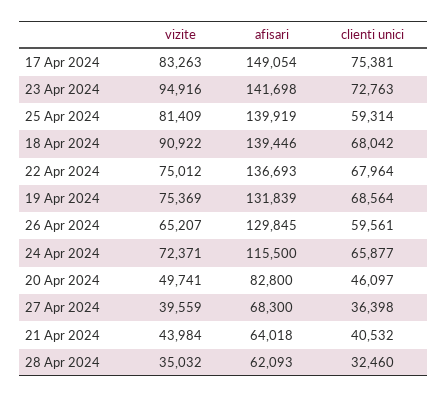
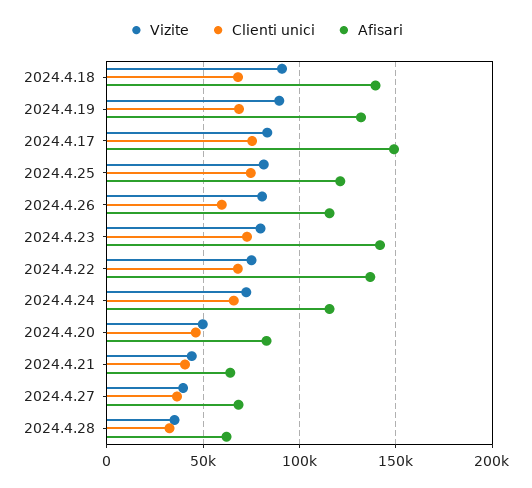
  {
    "vizite": {
      "17 Apr 2024": 83263,
-     "23 Apr 2024": 94916,
+     "23 Apr 2024": 80000,
      "25 Apr 2024": 81409,
      "18 Apr 2024": 90922,
      "22 Apr 2024": 75012,
-     "19 Apr 2024": 75369,
+     "19 Apr 2024": 90000,
-     "26 Apr 2024": 65207,
+     "26 Apr 2024": 80000,
      "24 Apr 2024": 72371,
      "20 Apr 2024": 49741,
      "27 Apr 2024": 39559,
      "21 Apr 2024": 43984,
      "28 Apr 2024": 35032
    },
    "afisari": {
      "17 Apr 2024": 149054,
      "23 Apr 2024": 141698,
-     "25 Apr 2024": 139919,
+     "25 Apr 2024": 120000,
      "18 Apr 2024": 139446,
      "22 Apr 2024": 136693,
      "19 Apr 2024": 131839,
-     "26 Apr 2024": 129845,
+     "26 Apr 2024": 115000,
      "24 Apr 2024": 115500,
      "20 Apr 2024": 82800,
      "27 Apr 2024": 68300,
      "21 Apr 2024": 64018,
      "28 Apr 2024": 62093
    },
    "clienti unici": {
      "17 Apr 2024": 75381,
      "23 Apr 2024": 72763,
-     "25 Apr 2024": 59314,
+     "25 Apr 2024": 75000,
      "18 Apr 2024": 68042,
      "22 Apr 2024": 67964,
      "19 Apr 2024": 68564,
      "26 Apr 2024": 59561,
      "24 Apr 2024": 65877,
      "20 Apr 2024": 46097,
      "27 Apr 2024": 36398,
      "21 Apr 2024": 40532,
      "28 Apr 2024": 32460
    }
  }

